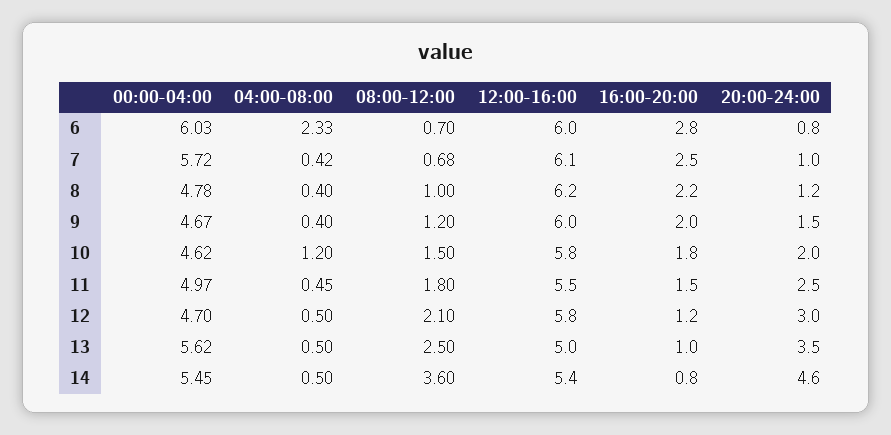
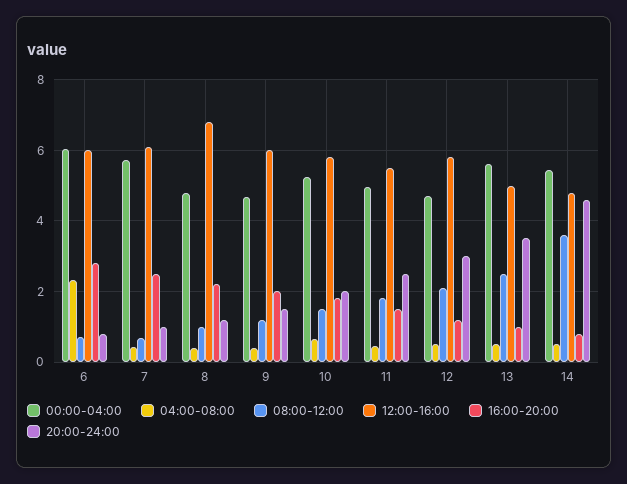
  {
    "00:00-04:00": {
      "6": 6.03,
      "7": 5.72,
      "8": 4.78,
      "9": 4.67,
-     "10": 4.62,
+     "10": 5.2,
      "11": 4.97,
      "12": 4.7,
      "13": 5.62,
      "14": 5.45
    },
    "04:00-08:00": {
      "6": 2.33,
      "7": 0.42,
      "8": 0.4,
      "9": 0.4,
-     "10": 1.2,
+     "10": 0.6,
      "11": 0.45,
      "12": 0.5,
      "13": 0.5,
      "14": 0.5
    },
    "08:00-12:00": {
      "6": 0.7,
      "7": 0.68,
      "8": 1,
      "9": 1.2,
      "10": 1.5,
      "11": 1.8,
      "12": 2.1,
      "13": 2.5,
      "14": 3.6
    },
    "12:00-16:00": {
      "6": 6,
      "7": 6.1,
-     "8": 6.2,
+     "8": 6.8,
      "9": 6,
      "10": 5.8,
      "11": 5.5,
      "12": 5.8,
      "13": 5,
-     "14": 5.4
+     "14": 4.8
    },
    "16:00-20:00": {
      "6": 2.8,
      "7": 2.5,
      "8": 2.2,
      "9": 2,
      "10": 1.8,
      "11": 1.5,
      "12": 1.2,
      "13": 1,
      "14": 0.8
    },
    "20:00-24:00": {
      "6": 0.8,
      "7": 1,
      "8": 1.2,
      "9": 1.5,
      "10": 2,
      "11": 2.5,
      "12": 3,
      "13": 3.5,
      "14": 4.6
    }
  }

